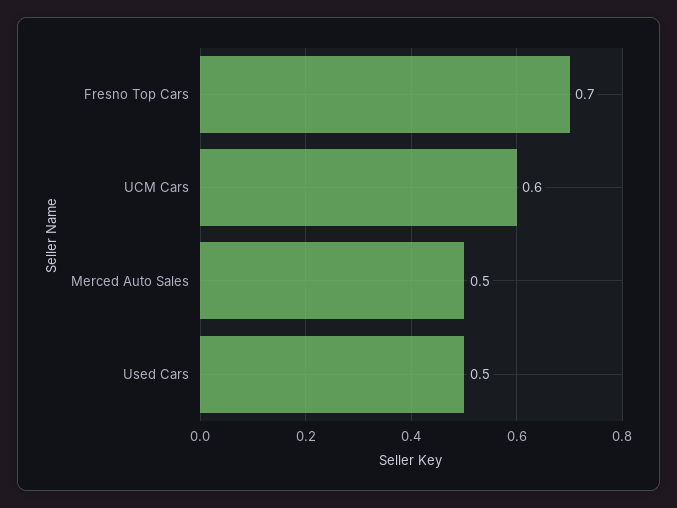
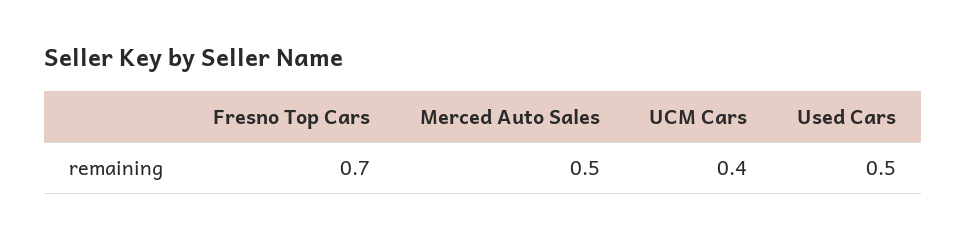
  {
    "Fresno Top Cars": 0.7,
-   "UCM Cars": 0.6,
+   "UCM Cars": 0.4,
    "Merced Auto Sales": 0.5,
    "Used Cars": 0.5
  }

